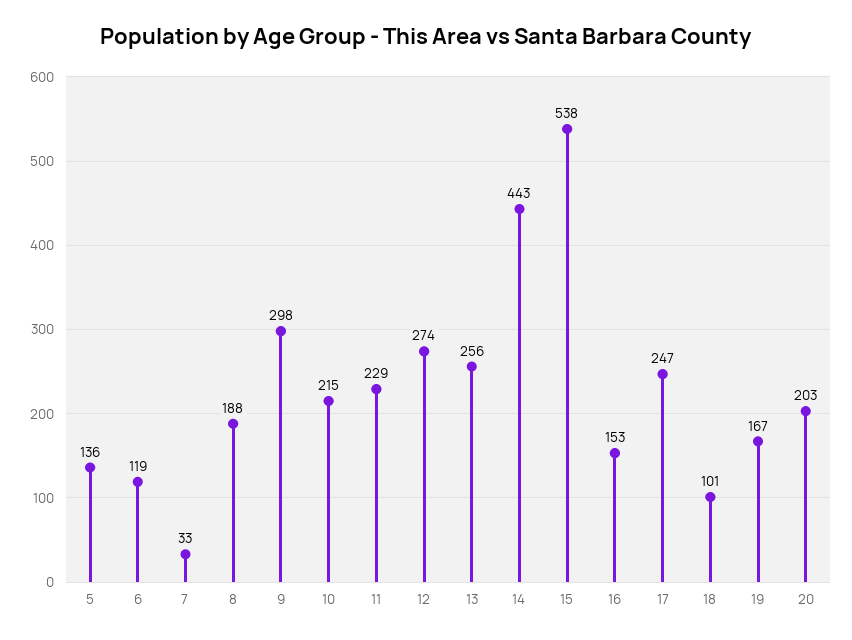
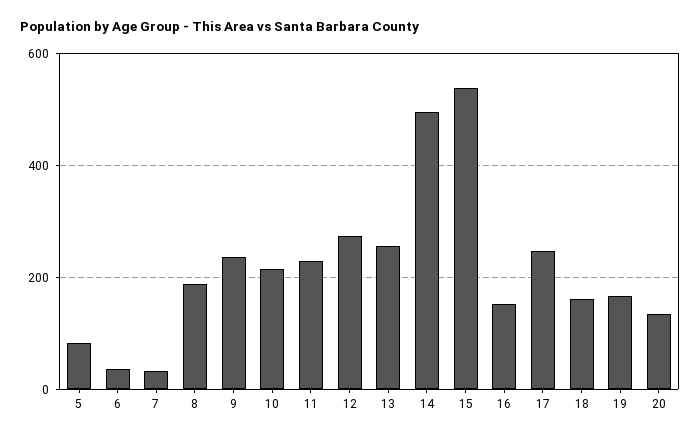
  {
-   "5": 136,
+   "5": 80,
-   "6": 119,
+   "6": 40,
    "7": 33,
    "8": 188,
-   "9": 298,
+   "9": 240,
    "10": 215,
    "11": 229,
    "12": 274,
    "13": 256,
-   "14": 443,
+   "14": 500,
    "15": 538,
    "16": 153,
    "17": 247,
-   "18": 101,
+   "18": 160,
    "19": 167,
-   "20": 203
+   "20": 140
  }

